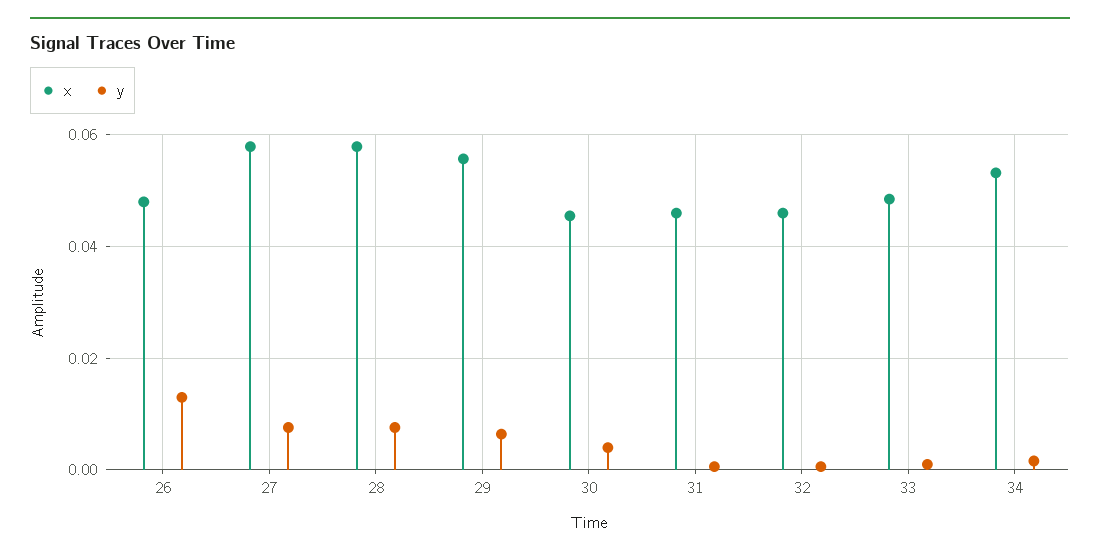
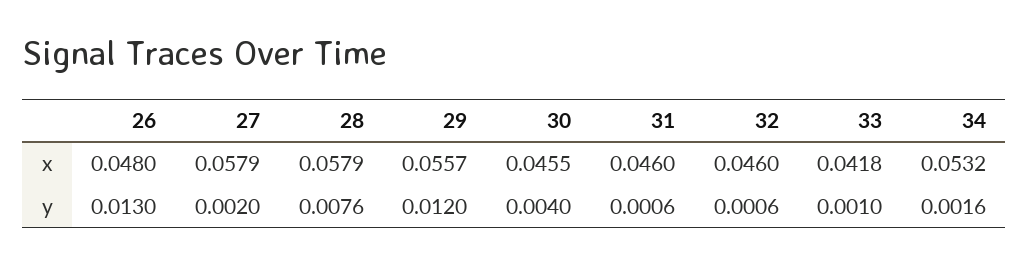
  {
    "x": {
      "26": 0.048,
      "27": 0.0579,
      "28": 0.0579,
      "29": 0.0557,
      "30": 0.0455,
      "31": 0.046,
      "32": 0.046,
-     "33": 0.048,
+     "33": 0.0418,
      "34": 0.0532
    },
    "y": {
      "26": 0.013,
-     "27": 0.008,
+     "27": 0.002,
      "28": 0.0076,
-     "29": 0.006,
+     "29": 0.012,
      "30": 0.004,
      "31": 0.0006,
      "32": 0.0006,
      "33": 0.001,
      "34": 0.0016
    }
  }

